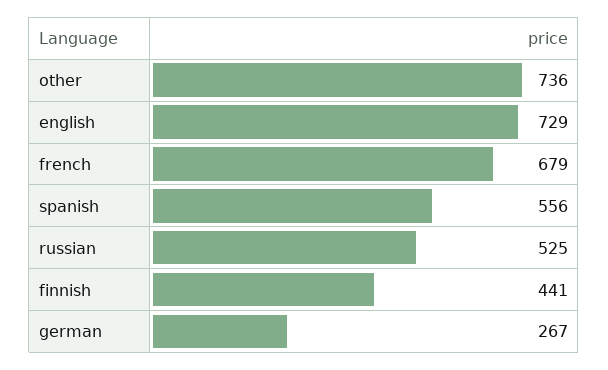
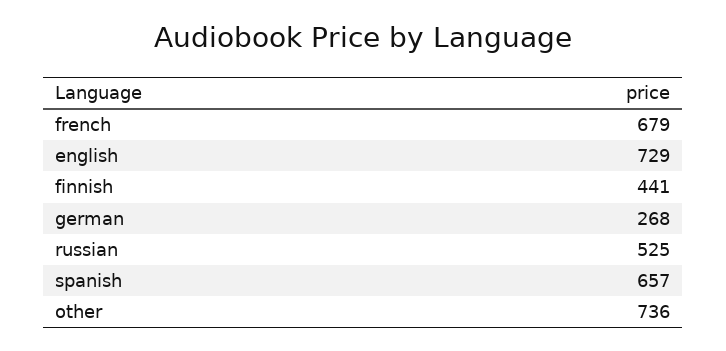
  {
    "other": 736,
    "english": 729,
    "french": 679,
-   "spanish": 556,
+   "spanish": 657,
    "russian": 525,
    "finnish": 441,
-   "german": 267
+   "german": 268
  }

